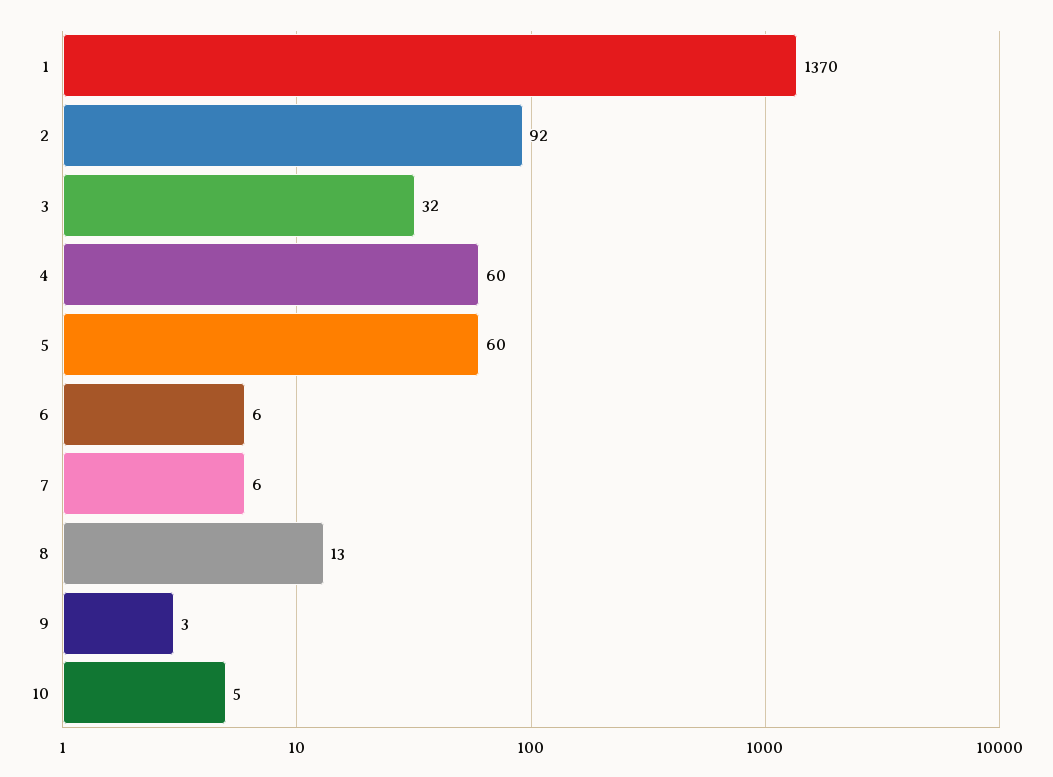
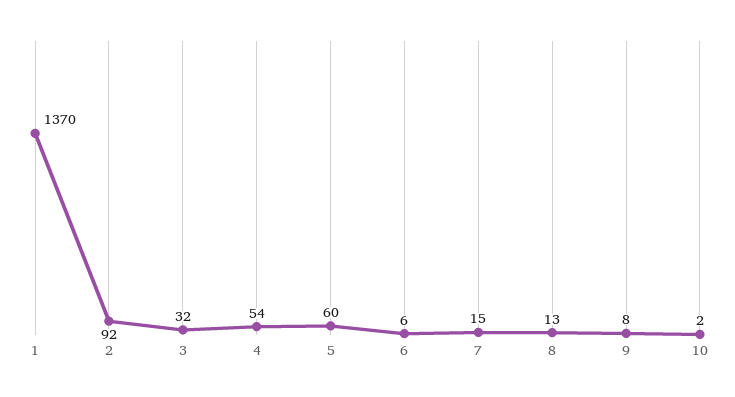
  {
    "1": 1370,
    "2": 92,
    "3": 32,
-   "4": 60,
+   "4": 54,
    "5": 60,
    "6": 6,
-   "7": 6,
+   "7": 15,
    "8": 13,
-   "9": 3,
+   "9": 8,
-   "10": 5
+   "10": 2
  }

